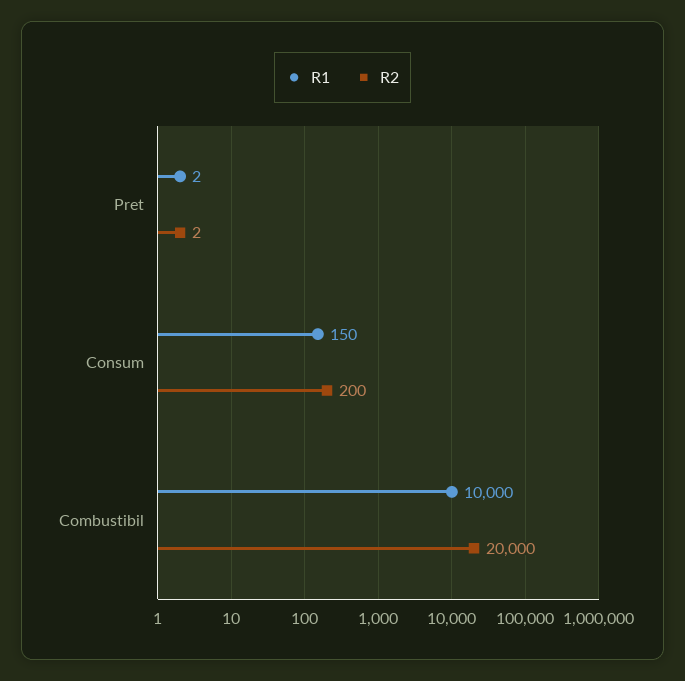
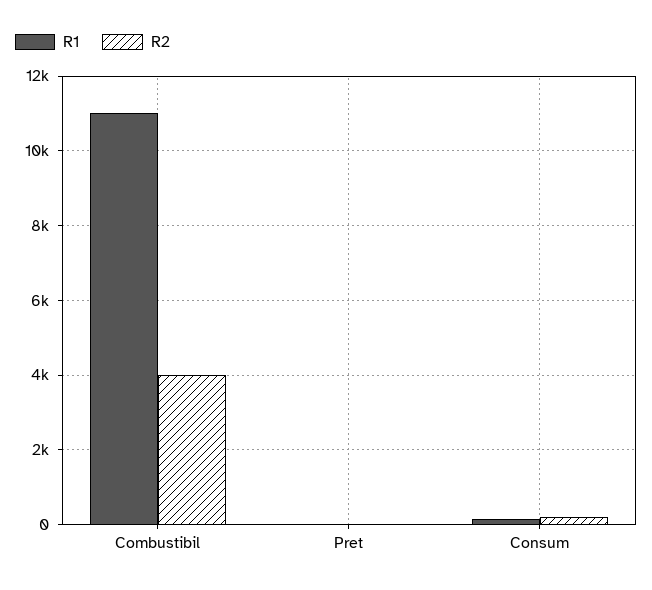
  {
    "R1": {
      "Pret": 2,
      "Consum": 150,
-     "Combustibil": 10000
+     "Combustibil": 11000
    },
    "R2": {
      "Pret": 2,
      "Consum": 200,
-     "Combustibil": 20000
+     "Combustibil": 4000
    }
  }

